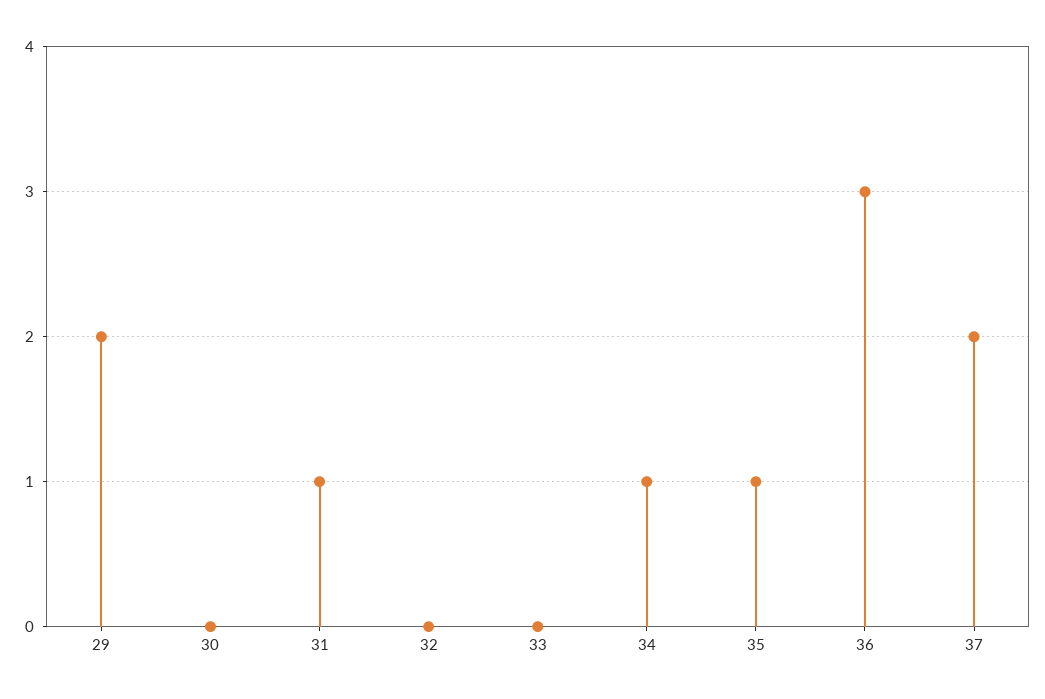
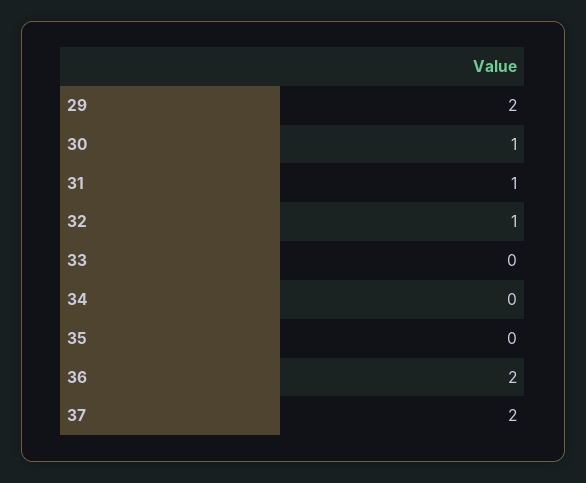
  {
    "29": 2,
-   "30": 0,
+   "30": 1,
    "31": 1,
-   "32": 0,
+   "32": 1,
    "33": 0,
-   "34": 1,
+   "34": 0,
-   "35": 1,
+   "35": 0,
-   "36": 3,
+   "36": 2,
    "37": 2
  }

